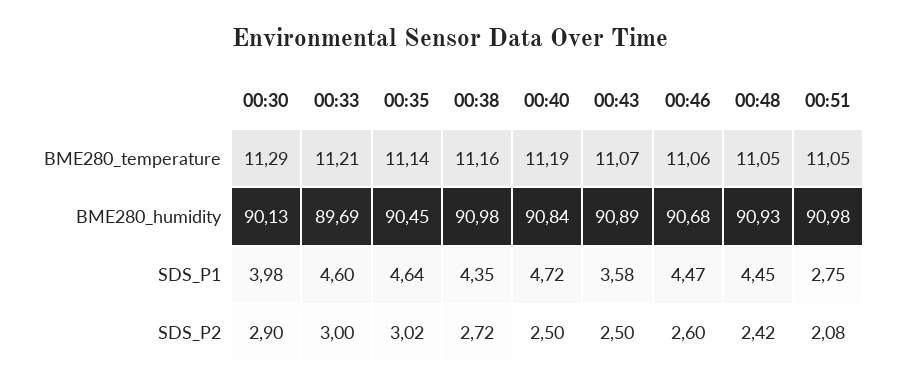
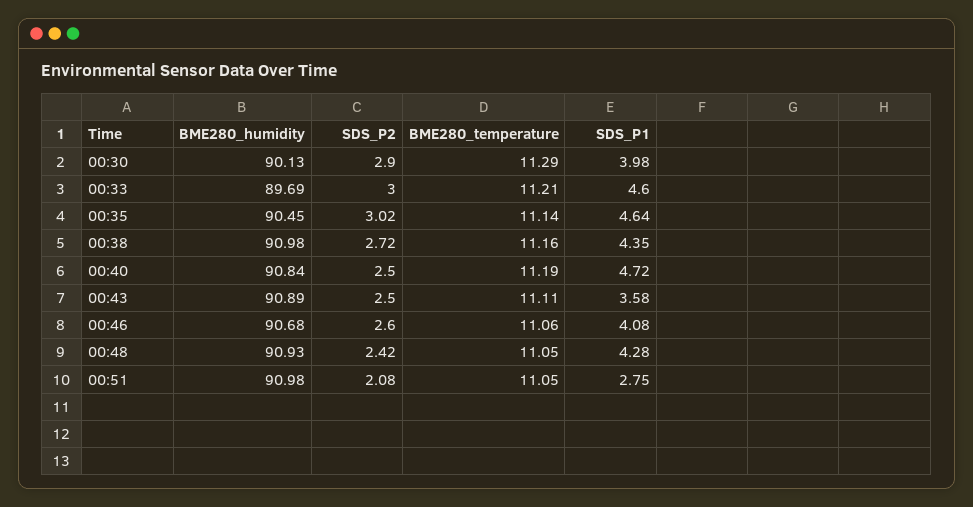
  {
    "00:30": {
      "BME280_temperature": 11.29,
      "BME280_humidity": 90.13,
      "SDS_P1": 3.98,
      "SDS_P2": 2.9
    },
    "00:33": {
      "BME280_temperature": 11.21,
      "BME280_humidity": 89.69,
      "SDS_P1": 4.6,
      "SDS_P2": 3
    },
    "00:35": {
      "BME280_temperature": 11.14,
      "BME280_humidity": 90.45,
      "SDS_P1": 4.64,
      "SDS_P2": 3.02
    },
    "00:38": {
      "BME280_temperature": 11.16,
      "BME280_humidity": 90.98,
      "SDS_P1": 4.35,
      "SDS_P2": 2.72
    },
    "00:40": {
      "BME280_temperature": 11.19,
      "BME280_humidity": 90.84,
      "SDS_P1": 4.72,
      "SDS_P2": 2.5
    },
    "00:43": {
-     "BME280_temperature": 11.07,
+     "BME280_temperature": 11.11,
      "BME280_humidity": 90.89,
      "SDS_P1": 3.58,
      "SDS_P2": 2.5
    },
    "00:46": {
      "BME280_temperature": 11.06,
      "BME280_humidity": 90.68,
-     "SDS_P1": 4.47,
+     "SDS_P1": 4.08,
      "SDS_P2": 2.6
    },
    "00:48": {
      "BME280_temperature": 11.05,
      "BME280_humidity": 90.93,
-     "SDS_P1": 4.45,
+     "SDS_P1": 4.28,
      "SDS_P2": 2.42
    },
    "00:51": {
      "BME280_temperature": 11.05,
      "BME280_humidity": 90.98,
      "SDS_P1": 2.75,
      "SDS_P2": 2.08
    }
  }

